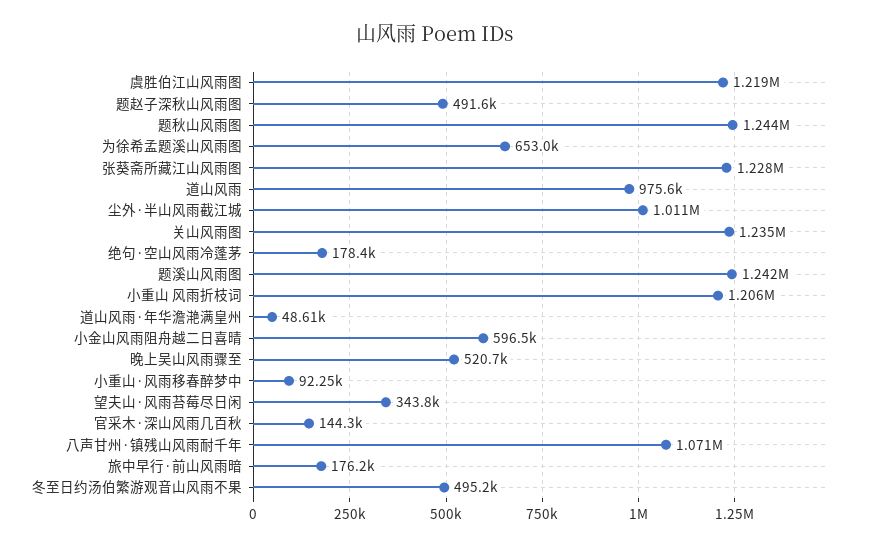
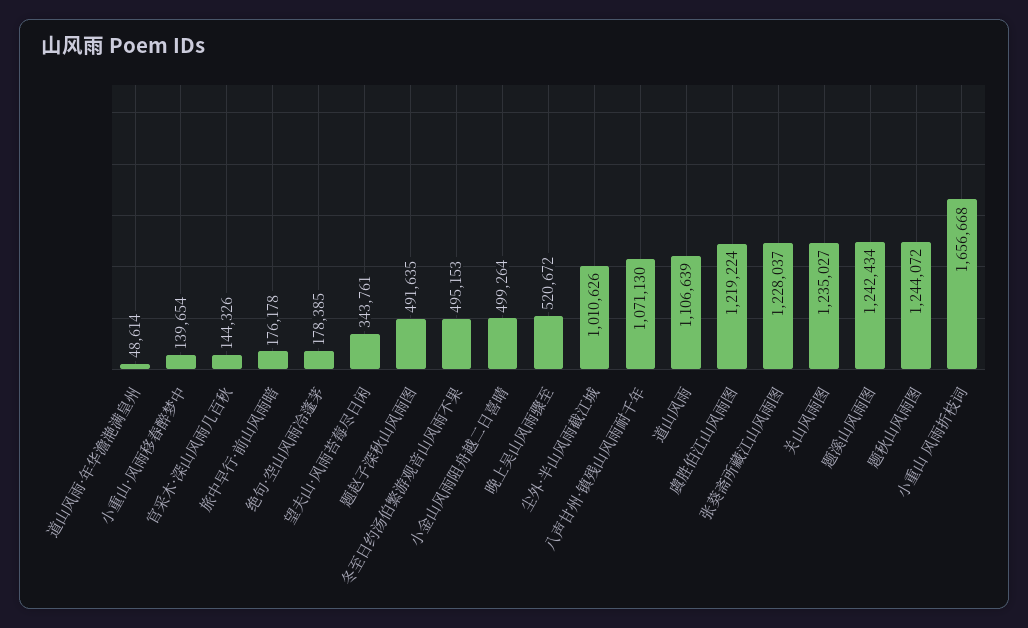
  {
    "虞胜伯江山风雨图": 1219224,
    "题赵子深秋山风雨图": 491635,
    "题秋山风雨图": 1244072,
-   "为徐希孟题溪山风雨图": 653000,
    "张葵斋所藏江山风雨图": 1228037,
-   "道山风雨": 975600,
+   "道山风雨": 1106639,
    "尘外·半山风雨截江城": 1010626,
    "关山风雨图": 1235027,
    "绝句·空山风雨冷蓬茅": 178385,
    "题溪山风雨图": 1242434,
-   "小重山 风雨折枝词": 1206000,
+   "小重山 风雨折枝词": 1656668,
    "道山风雨·年华澹滟满皇州": 48614,
-   "小金山风雨阻舟越二日喜晴": 596500,
+   "小金山风雨阻舟越二日喜晴": 499264,
    "晚上吴山风雨骤至": 520672,
-   "小重山·风雨移春醉梦中": 92250,
+   "小重山·风雨移春醉梦中": 139654,
    "望夫山·风雨苔莓尽日闲": 343761,
    "官采木·深山风雨几百秋": 144326,
    "八声甘州·镇残山风雨耐千年": 1071130,
    "旅中早行·前山风雨暗": 176178,
    "冬至日约汤伯繁游观音山风雨不果": 495153
  }

